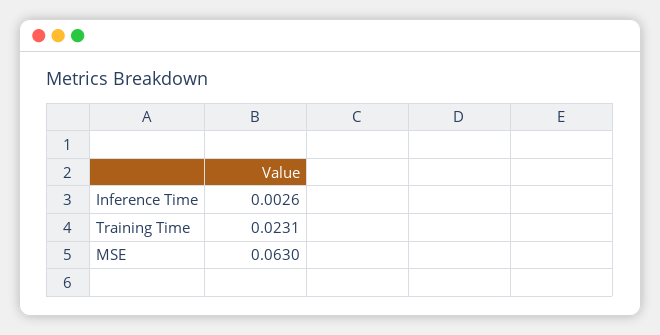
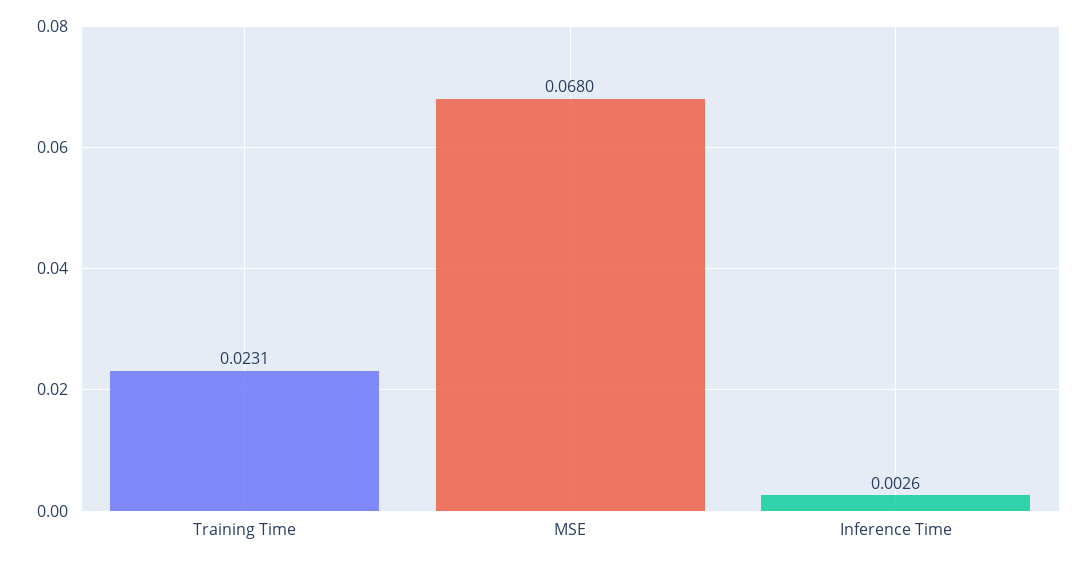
  {
    "Inference Time": 0.0026,
    "Training Time": 0.0231,
-   "MSE": 0.063
+   "MSE": 0.068
  }

